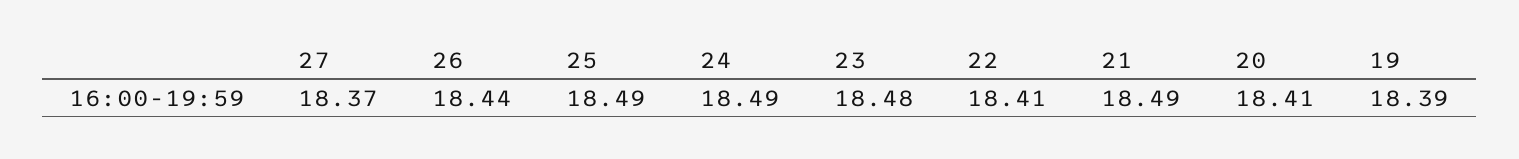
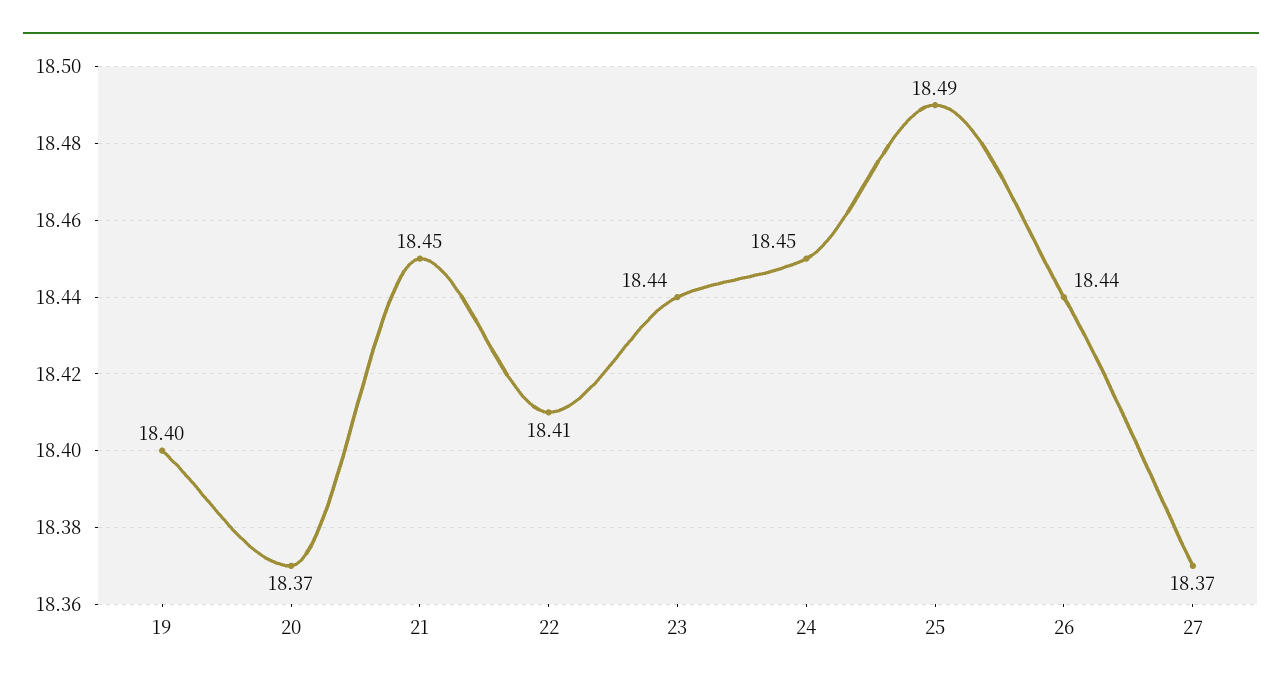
  {
    "27": 18.37,
    "26": 18.44,
    "25": 18.49,
-   "24": 18.49,
+   "24": 18.45,
-   "23": 18.48,
+   "23": 18.44,
    "22": 18.41,
-   "21": 18.49,
+   "21": 18.45,
-   "20": 18.41,
+   "20": 18.37,
-   "19": 18.39
+   "19": 18.4
  }

